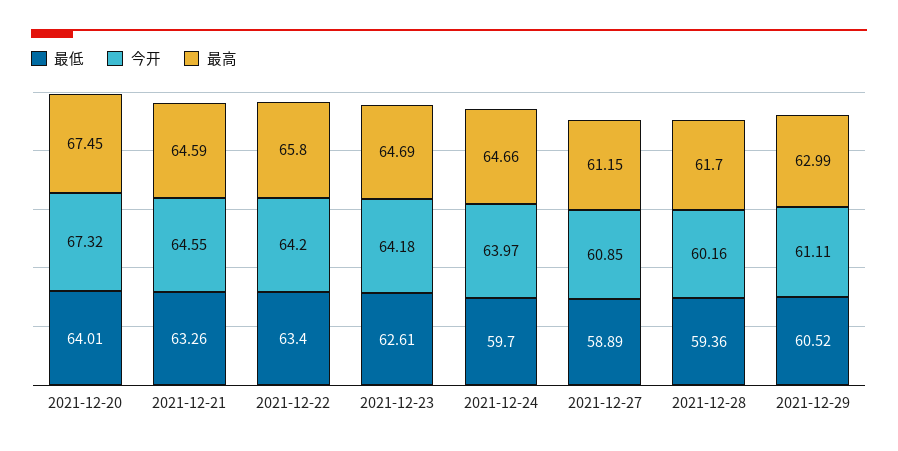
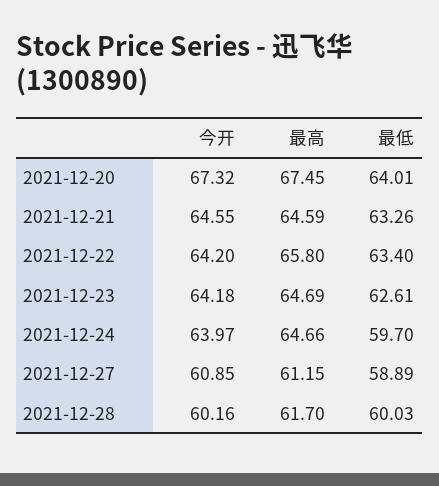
  {
    "最低": {
      "2021-12-20": 64.01,
      "2021-12-21": 63.26,
      "2021-12-22": 63.4,
      "2021-12-23": 62.61,
      "2021-12-24": 59.7,
      "2021-12-27": 58.89,
-     "2021-12-28": 59.36,
+     "2021-12-28": 60.03
-     "2021-12-29": 60.52
    },
    "今开": {
      "2021-12-20": 67.32,
      "2021-12-21": 64.55,
      "2021-12-22": 64.2,
      "2021-12-23": 64.18,
      "2021-12-24": 63.97,
      "2021-12-27": 60.85,
-     "2021-12-28": 60.16,
+     "2021-12-28": 60.16
-     "2021-12-29": 61.11
    },
    "最高": {
      "2021-12-20": 67.45,
      "2021-12-21": 64.59,
      "2021-12-22": 65.8,
      "2021-12-23": 64.69,
      "2021-12-24": 64.66,
      "2021-12-27": 61.15,
-     "2021-12-28": 61.7,
+     "2021-12-28": 61.7
-     "2021-12-29": 62.99
    }
  }

